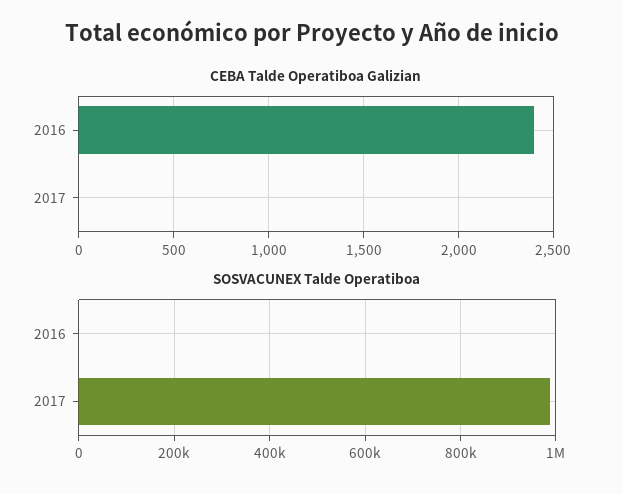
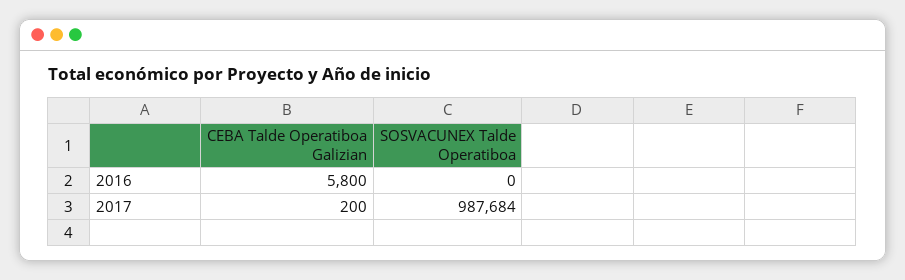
  {
    "CEBA Talde Operatiboa Galizian": {
-     "2016": 2400,
+     "2016": 5800,
-     "2017": 0
+     "2017": 200
    },
    "SOSVACUNEX Talde Operatiboa": {
      "2016": 0,
      "2017": 987684
    }
  }

